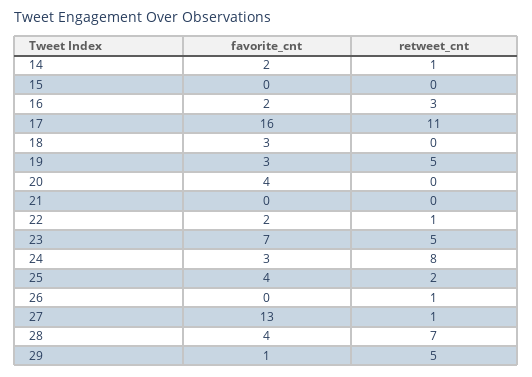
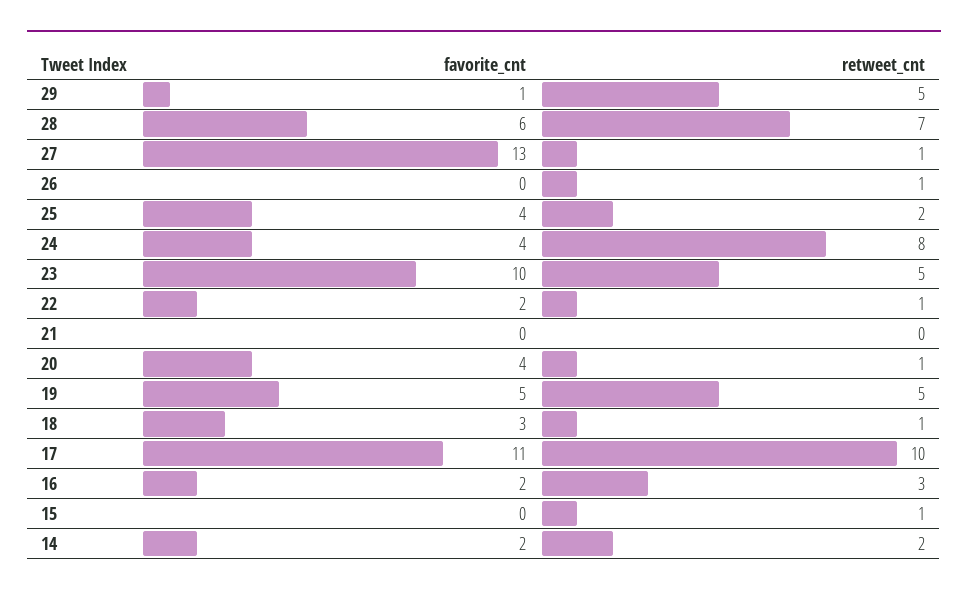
  {
    "favorite_cnt": {
      "14": 2,
      "15": 0,
      "16": 2,
-     "17": 16,
+     "17": 11,
      "18": 3,
-     "19": 3,
+     "19": 5,
      "20": 4,
      "21": 0,
      "22": 2,
-     "23": 7,
+     "23": 10,
-     "24": 3,
+     "24": 4,
      "25": 4,
      "26": 0,
      "27": 13,
-     "28": 4,
+     "28": 6,
      "29": 1
    },
    "retweet_cnt": {
-     "14": 1,
+     "14": 2,
-     "15": 0,
+     "15": 1,
      "16": 3,
-     "17": 11,
+     "17": 10,
-     "18": 0,
+     "18": 1,
      "19": 5,
-     "20": 0,
+     "20": 1,
      "21": 0,
      "22": 1,
      "23": 5,
      "24": 8,
      "25": 2,
      "26": 1,
      "27": 1,
      "28": 7,
      "29": 5
    }
  }

